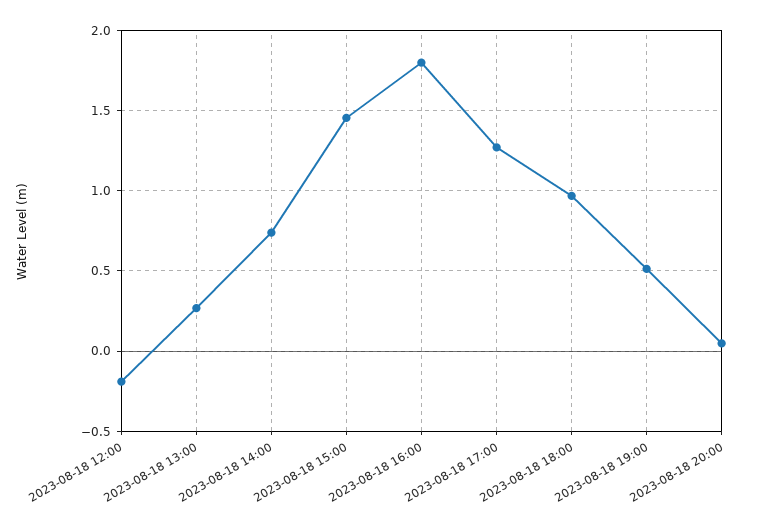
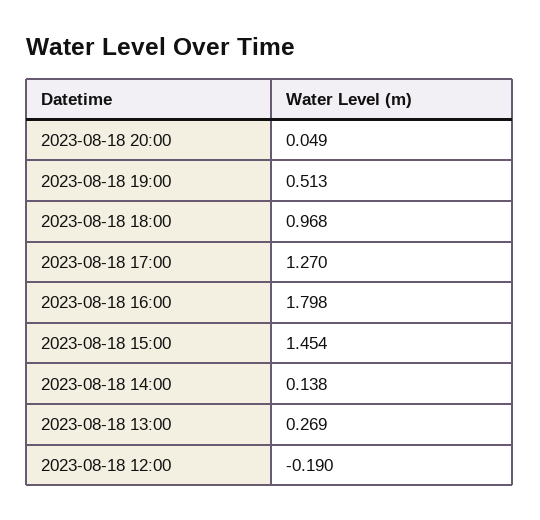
  {
    "2023-08-18 12:00": -0.19,
    "2023-08-18 13:00": 0.269,
-   "2023-08-18 14:00": 0.75,
+   "2023-08-18 14:00": 0.138,
    "2023-08-18 15:00": 1.454,
    "2023-08-18 16:00": 1.798,
    "2023-08-18 17:00": 1.27,
    "2023-08-18 18:00": 0.968,
    "2023-08-18 19:00": 0.513,
    "2023-08-18 20:00": 0.049
  }

